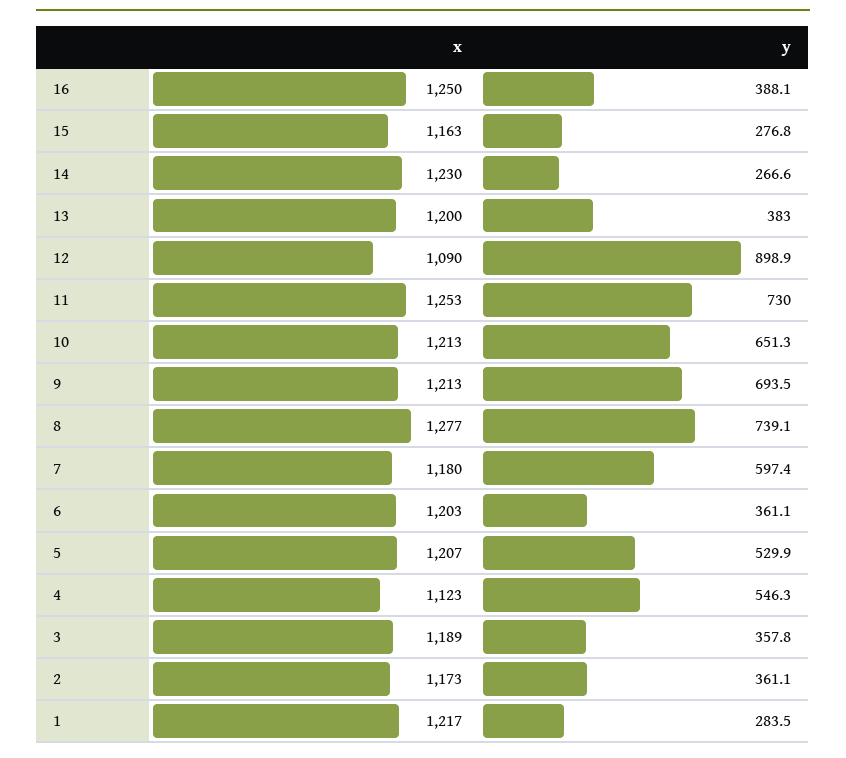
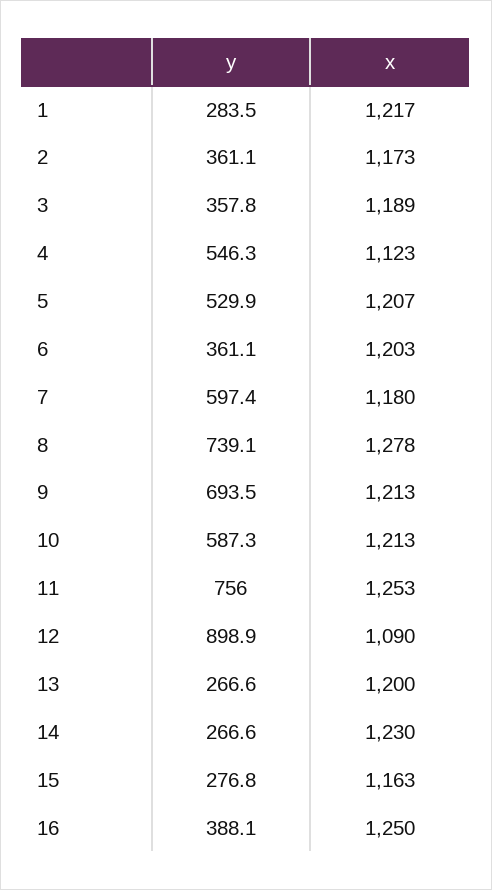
  {
    "x": {
      "16": 1250,
      "15": 1163,
      "14": 1230,
      "13": 1200,
      "12": 1090,
      "11": 1253,
      "10": 1213,
      "9": 1213,
-     "8": 1277,
+     "8": 1278,
      "7": 1180,
      "6": 1203,
      "5": 1207,
      "4": 1123,
      "3": 1189,
      "2": 1173,
      "1": 1217
    },
    "y": {
      "16": 388.1,
      "15": 276.8,
      "14": 266.6,
-     "13": 383,
+     "13": 266.6,
      "12": 898.9,
-     "11": 730,
+     "11": 756,
-     "10": 651.3,
+     "10": 587.3,
      "9": 693.5,
      "8": 739.1,
      "7": 597.4,
      "6": 361.1,
      "5": 529.9,
      "4": 546.3,
      "3": 357.8,
      "2": 361.1,
      "1": 283.5
    }
  }

